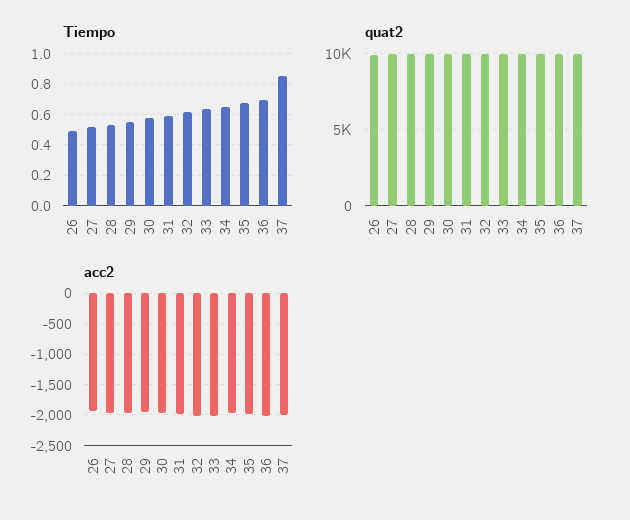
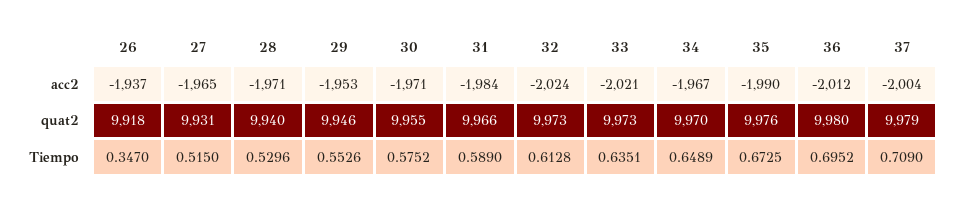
  {
    "Tiempo": {
-     "26": 0.5,
+     "26": 0.347,
      "27": 0.515,
      "28": 0.5296,
      "29": 0.5526,
      "30": 0.5752,
      "31": 0.589,
      "32": 0.6128,
      "33": 0.6351,
      "34": 0.6489,
      "35": 0.6725,
      "36": 0.6952,
-     "37": 0.85
+     "37": 0.709
    },
    "quat2": {
      "26": 9918,
      "27": 9931,
      "28": 9940,
      "29": 9946,
      "30": 9955,
      "31": 9966,
      "32": 9973,
      "33": 9973,
      "34": 9970,
      "35": 9976,
      "36": 9980,
      "37": 9979
    },
    "acc2": {
      "26": -1937,
      "27": -1965,
      "28": -1971,
      "29": -1953,
      "30": -1971,
      "31": -1984,
      "32": -2024,
      "33": -2021,
      "34": -1967,
      "35": -1990,
      "36": -2012,
      "37": -2004
    }
  }

